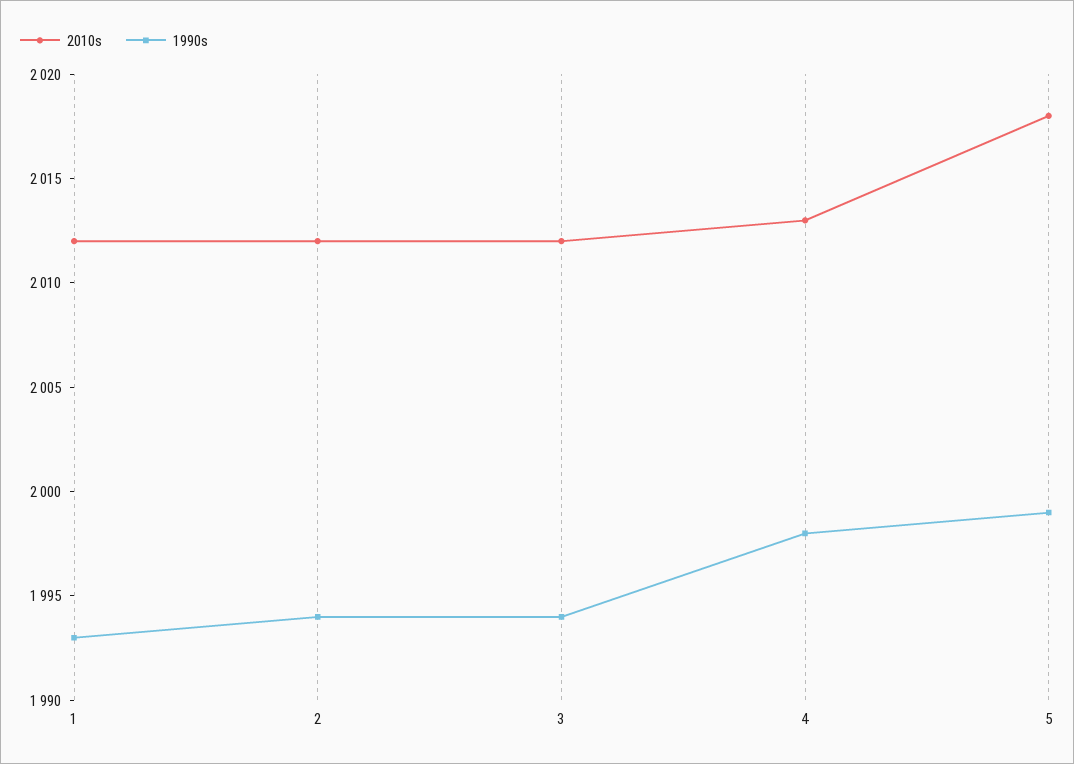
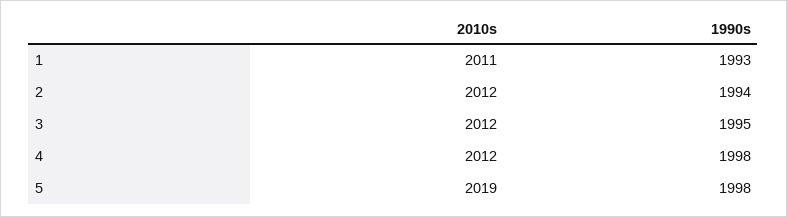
  {
    "2010s": {
-     "1": 2012,
+     "1": 2011,
      "2": 2012,
      "3": 2012,
-     "4": 2013,
+     "4": 2012,
-     "5": 2018
+     "5": 2019
    },
    "1990s": {
      "1": 1993,
      "2": 1994,
-     "3": 1994,
+     "3": 1995,
      "4": 1998,
-     "5": 1999
+     "5": 1998
    }
  }

